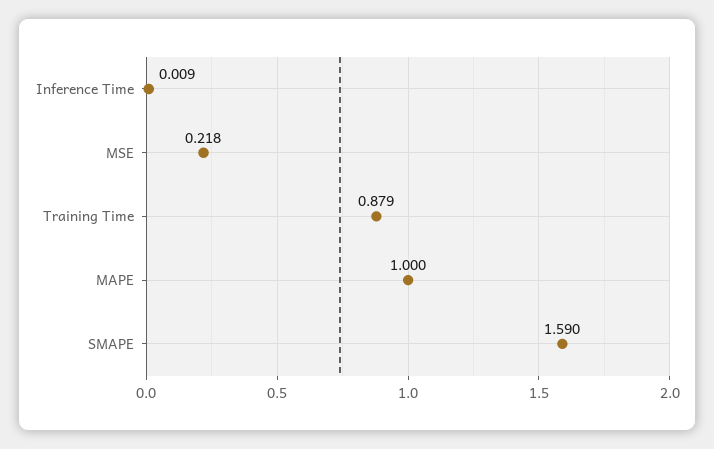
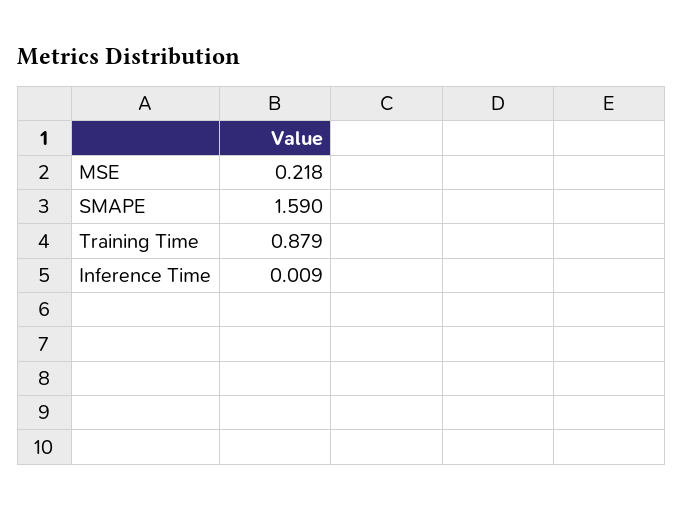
  {
    "Inference Time": 0.009,
    "MSE": 0.218,
    "Training Time": 0.879,
-   "MAPE": 1,
    "SMAPE": 1.59
  }

